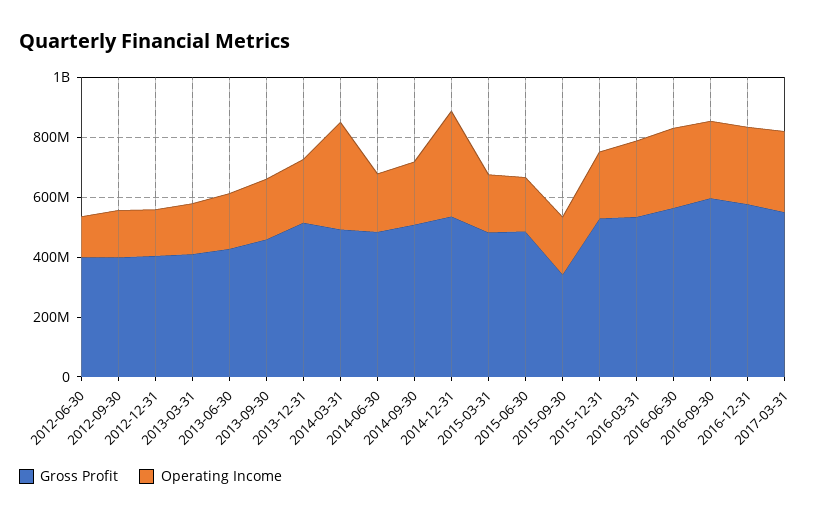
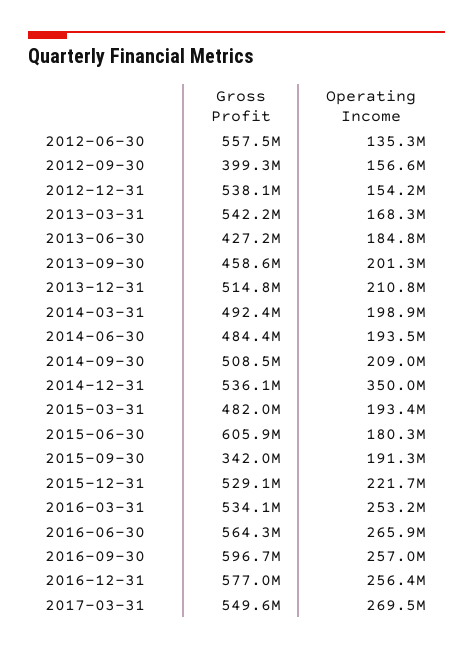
  {
    "Gross Profit": {
-     "2012-06-30": 400000000,
+     "2012-06-30": 557500000,
      "2012-09-30": 399300000,
-     "2012-12-31": 400000000,
+     "2012-12-31": 538100000,
-     "2013-03-31": 400000000,
+     "2013-03-31": 542200000,
      "2013-06-30": 427200000,
      "2013-09-30": 458600000,
      "2013-12-31": 514800000,
      "2014-03-31": 492400000,
      "2014-06-30": 484400000,
      "2014-09-30": 508500000,
      "2014-12-31": 536100000,
      "2015-03-31": 482000000,
-     "2015-06-30": 500000000,
+     "2015-06-30": 605900000,
      "2015-09-30": 342000000,
      "2015-12-31": 529100000,
      "2016-03-31": 534100000,
      "2016-06-30": 564300000,
      "2016-09-30": 596700000,
      "2016-12-31": 577000000,
      "2017-03-31": 549600000
    },
    "Operating Income": {
      "2012-06-30": 135300000,
      "2012-09-30": 156600000,
      "2012-12-31": 154200000,
      "2013-03-31": 168300000,
      "2013-06-30": 184800000,
      "2013-09-30": 201300000,
      "2013-12-31": 210800000,
-     "2014-03-31": 350000000,
+     "2014-03-31": 198900000,
      "2014-06-30": 193500000,
      "2014-09-30": 209000000,
      "2014-12-31": 350000000,
      "2015-03-31": 193400000,
      "2015-06-30": 180300000,
      "2015-09-30": 191300000,
      "2015-12-31": 221700000,
      "2016-03-31": 253200000,
      "2016-06-30": 265900000,
      "2016-09-30": 257000000,
      "2016-12-31": 256400000,
      "2017-03-31": 269500000
    }
  }

